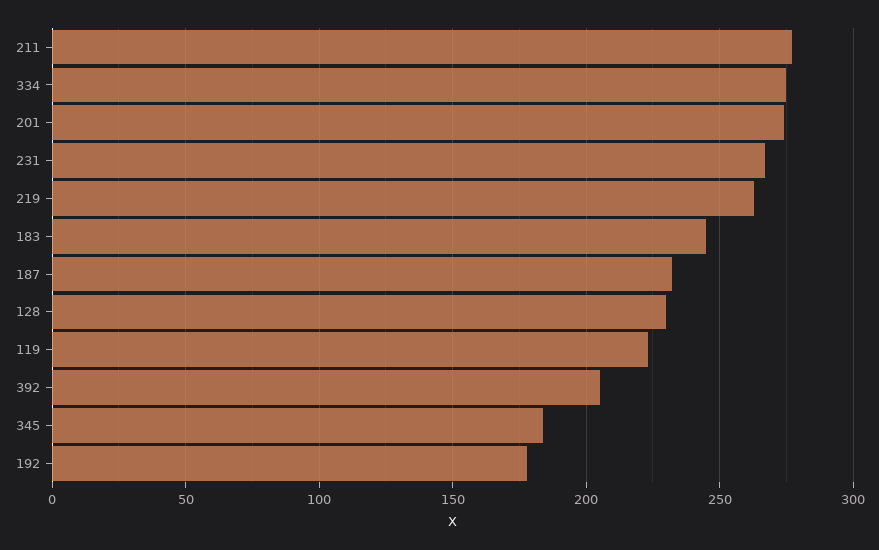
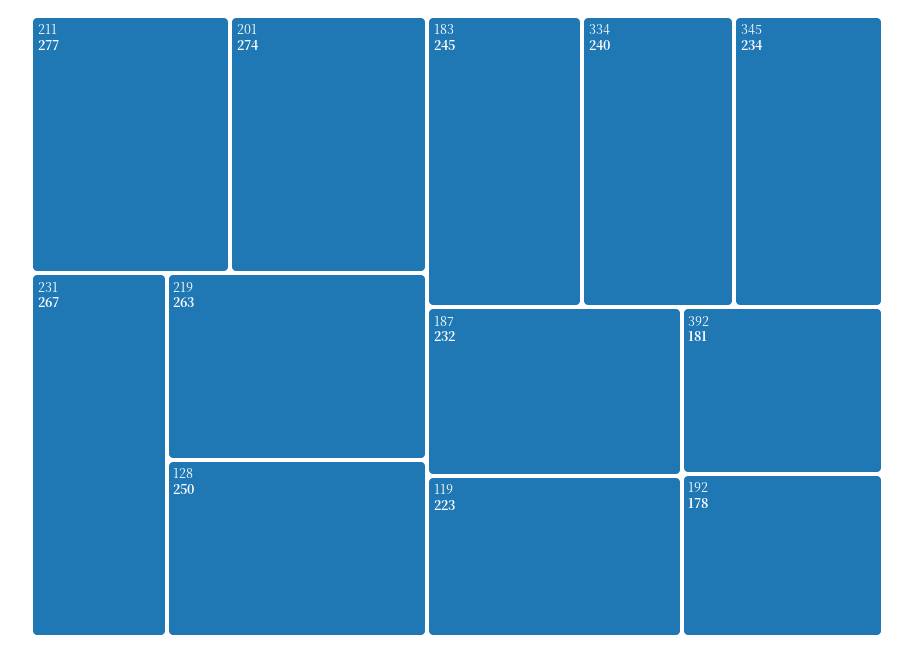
  {
    "211": 277,
-   "334": 275,
+   "334": 240,
    "201": 274,
    "231": 267,
    "219": 263,
    "183": 245,
    "187": 232,
-   "128": 230,
+   "128": 250,
    "119": 223,
-   "392": 205,
+   "392": 181,
-   "345": 185,
+   "345": 234,
    "192": 178
  }

